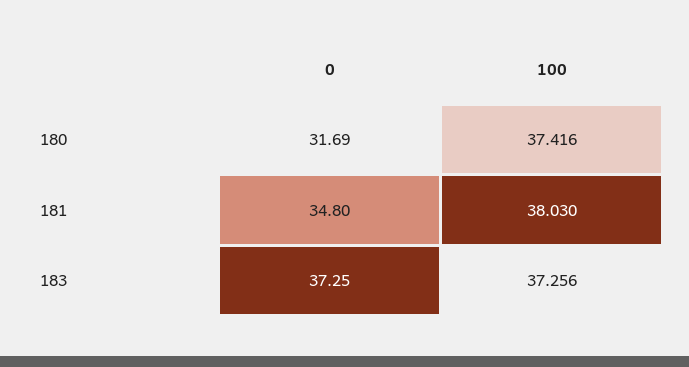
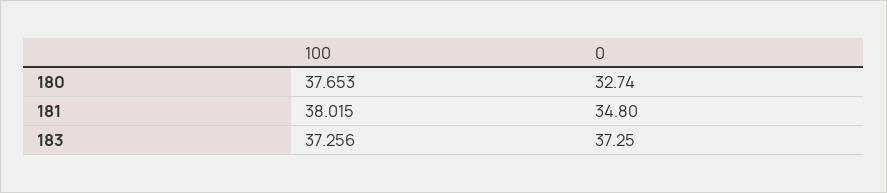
  {
    "0": {
-     "180": 31.69,
+     "180": 32.74,
      "181": 34.8,
      "183": 37.25
    },
    "100": {
-     "180": 37.416,
+     "180": 37.653,
-     "181": 38.03,
+     "181": 38.015,
      "183": 37.256
    }
  }

